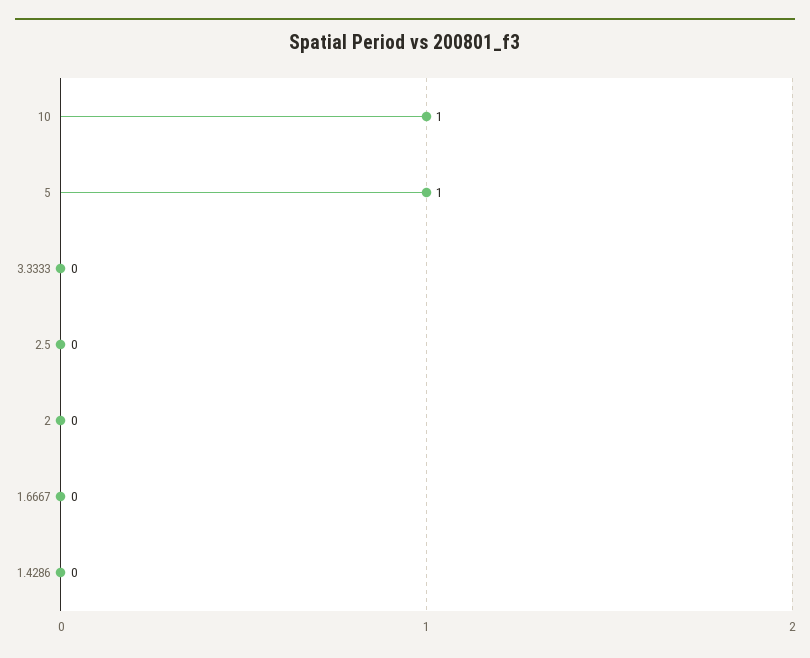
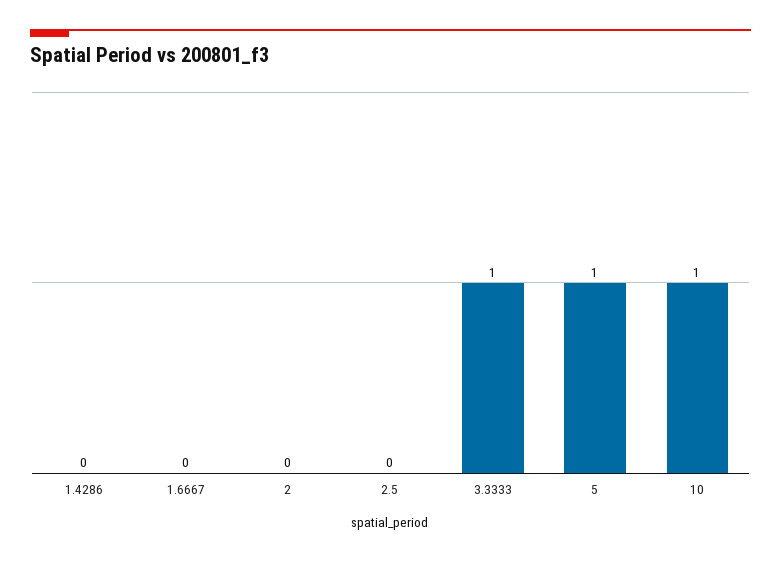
  {
    "10": 1,
    "5": 1,
-   "3.3333": 0,
+   "3.3333": 1,
    "2.5": 0,
    "2": 0,
    "1.6667": 0,
    "1.4286": 0
  }

